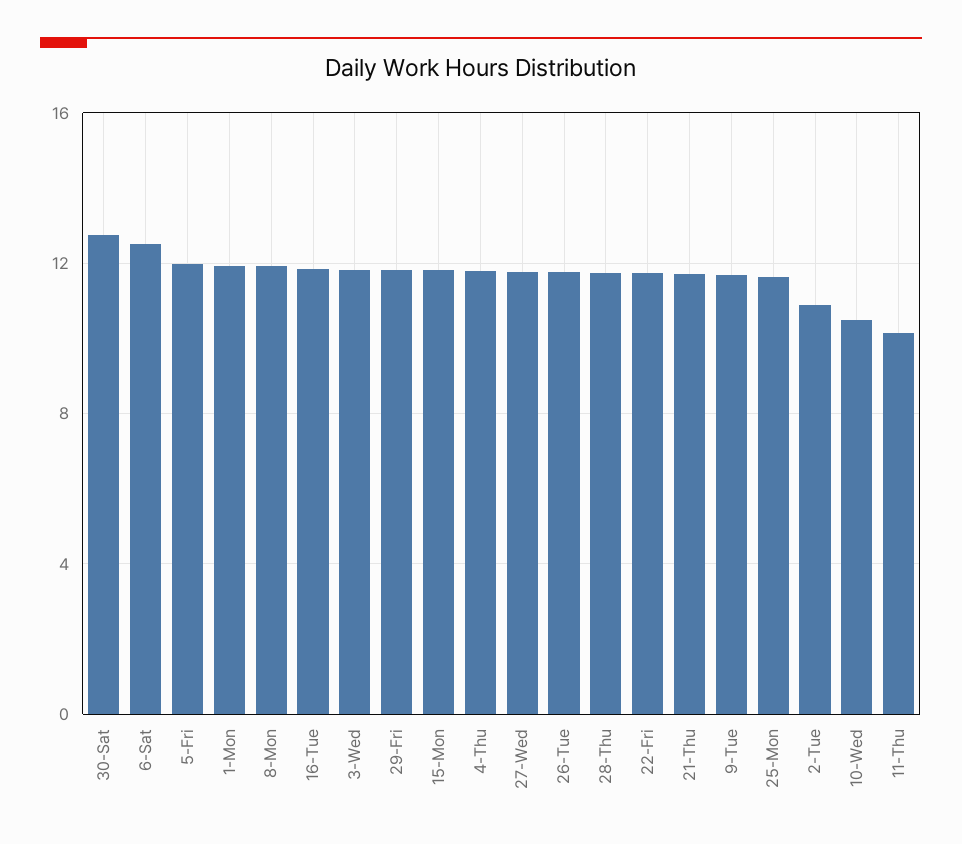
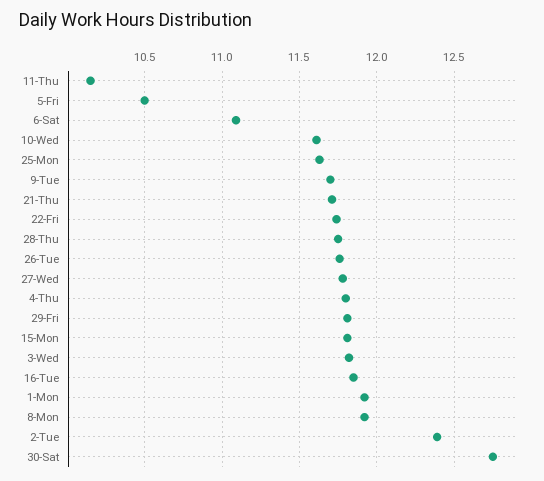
  {
    "30-Sat": 12.75,
-   "6-Sat": 12.5,
+   "6-Sat": 11.1,
-   "5-Fri": 12,
+   "5-Fri": 10.5,
    "1-Mon": 11.9,
    "8-Mon": 11.9,
    "16-Tue": 11.85,
    "3-Wed": 11.8,
    "29-Fri": 11.8,
    "15-Mon": 11.8,
    "4-Thu": 11.8,
    "27-Wed": 11.8,
    "26-Tue": 11.75,
    "28-Thu": 11.75,
    "22-Fri": 11.75,
    "21-Thu": 11.7,
    "9-Tue": 11.7,
    "25-Mon": 11.65,
-   "2-Tue": 11,
+   "2-Tue": 12.4,
-   "10-Wed": 10.5,
+   "10-Wed": 11.6,
    "11-Thu": 10.15
  }

